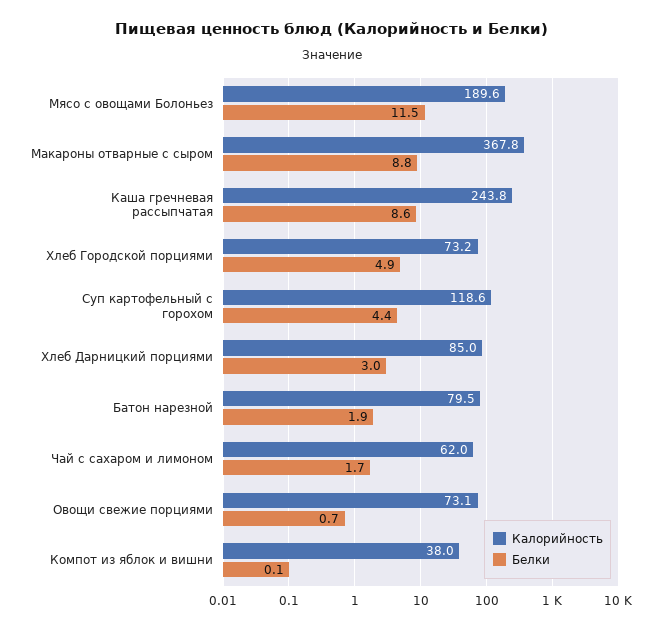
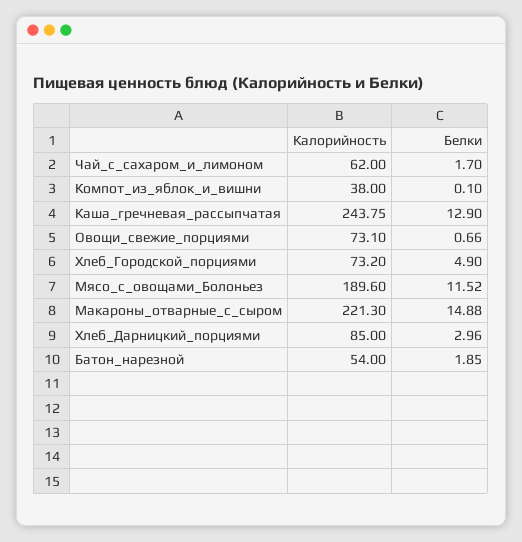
  {
    "Калорийность": {
      "Мясо с овощами Болоньез": 189.6,
-     "Макароны отварные с сыром": 367.8,
+     "Макароны отварные с сыром": 221.3,
      "Каша гречневая рассыпчатая": 243.75,
      "Хлеб Городской порциями": 73.2,
-     "Суп картофельный с горохом": 118.6,
      "Хлеб Дарницкий порциями": 85,
-     "Батон нарезной": 79.5,
+     "Батон нарезной": 54,
      "Чай с сахаром и лимоном": 62,
      "Овощи свежие порциями": 73.1,
      "Компот из яблок и вишни": 38
    },
    "Белки": {
      "Мясо с овощами Болоньез": 11.52,
-     "Макароны отварные с сыром": 8.8,
+     "Макароны отварные с сыром": 14.88,
-     "Каша гречневая рассыпчатая": 8.6,
+     "Каша гречневая рассыпчатая": 12.9,
      "Хлеб Городской порциями": 4.9,
-     "Суп картофельный с горохом": 4.4,
      "Хлеб Дарницкий порциями": 2.96,
      "Батон нарезной": 1.85,
      "Чай с сахаром и лимоном": 1.7,
      "Овощи свежие порциями": 0.66,
      "Компот из яблок и вишни": 0.1
    }
  }

